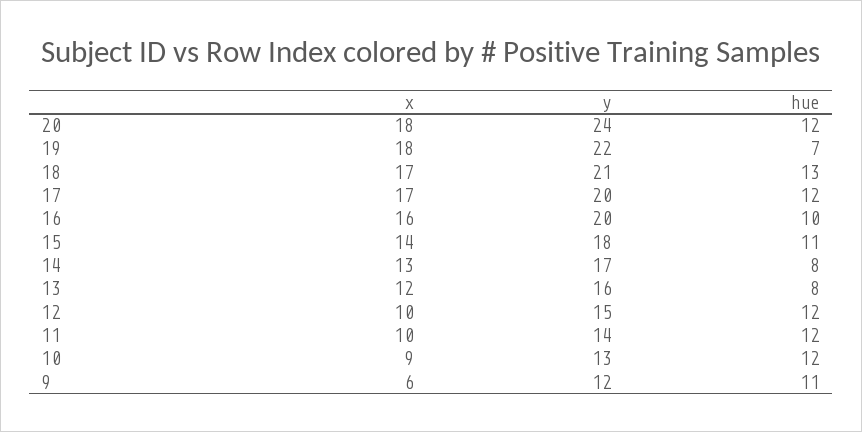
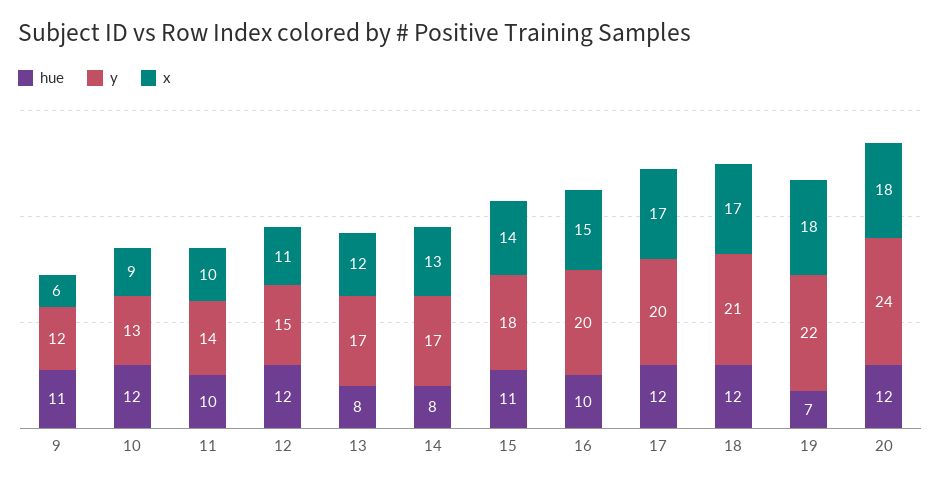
  {
    "x": {
      "20": 18,
      "19": 18,
      "18": 17,
      "17": 17,
-     "16": 16,
+     "16": 15,
      "15": 14,
      "14": 13,
      "13": 12,
-     "12": 10,
+     "12": 11,
      "11": 10,
      "10": 9,
      "9": 6
    },
    "y": {
      "20": 24,
      "19": 22,
      "18": 21,
      "17": 20,
      "16": 20,
      "15": 18,
      "14": 17,
-     "13": 16,
+     "13": 17,
      "12": 15,
      "11": 14,
      "10": 13,
      "9": 12
    },
    "hue": {
      "20": 12,
      "19": 7,
-     "18": 13,
+     "18": 12,
      "17": 12,
      "16": 10,
      "15": 11,
      "14": 8,
      "13": 8,
      "12": 12,
-     "11": 12,
+     "11": 10,
      "10": 12,
      "9": 11
    }
  }

